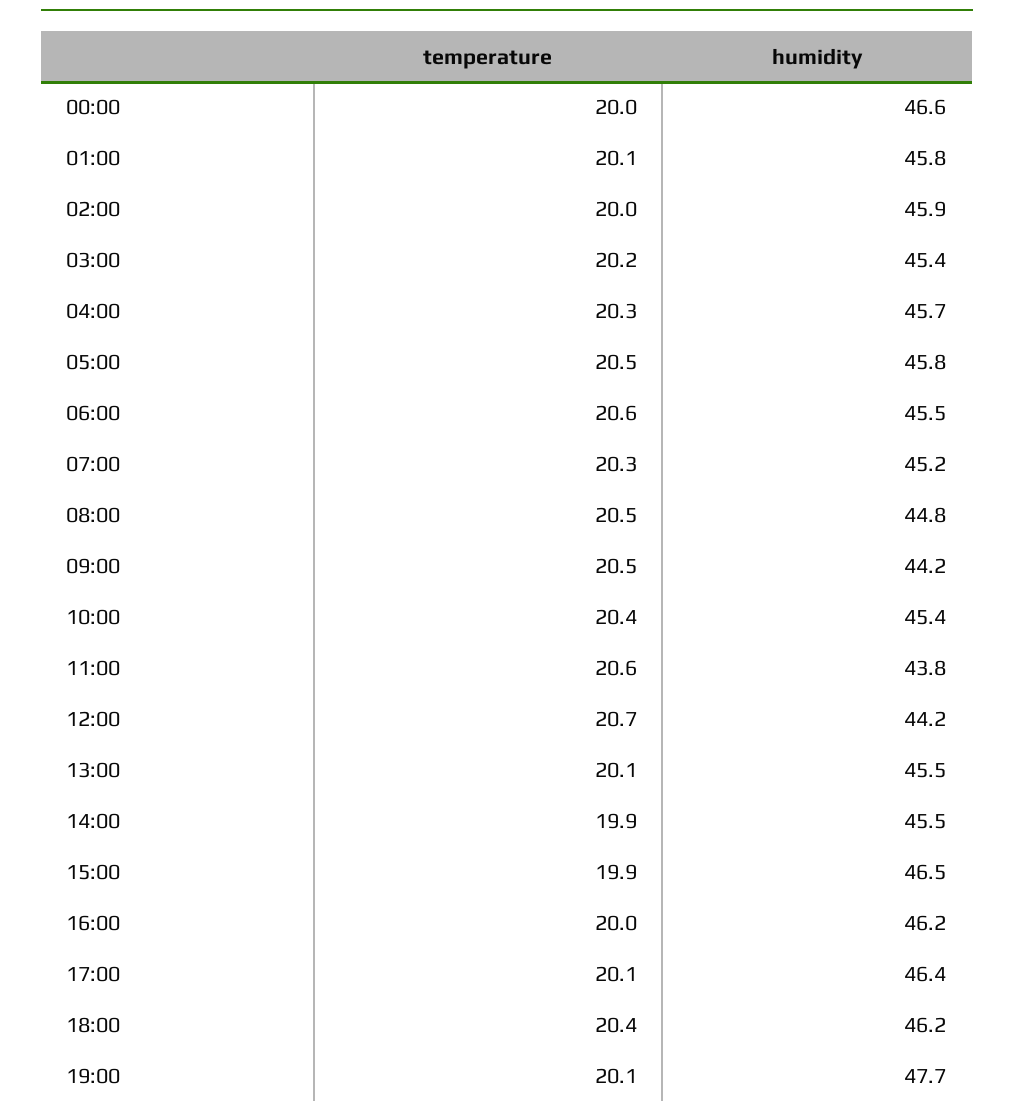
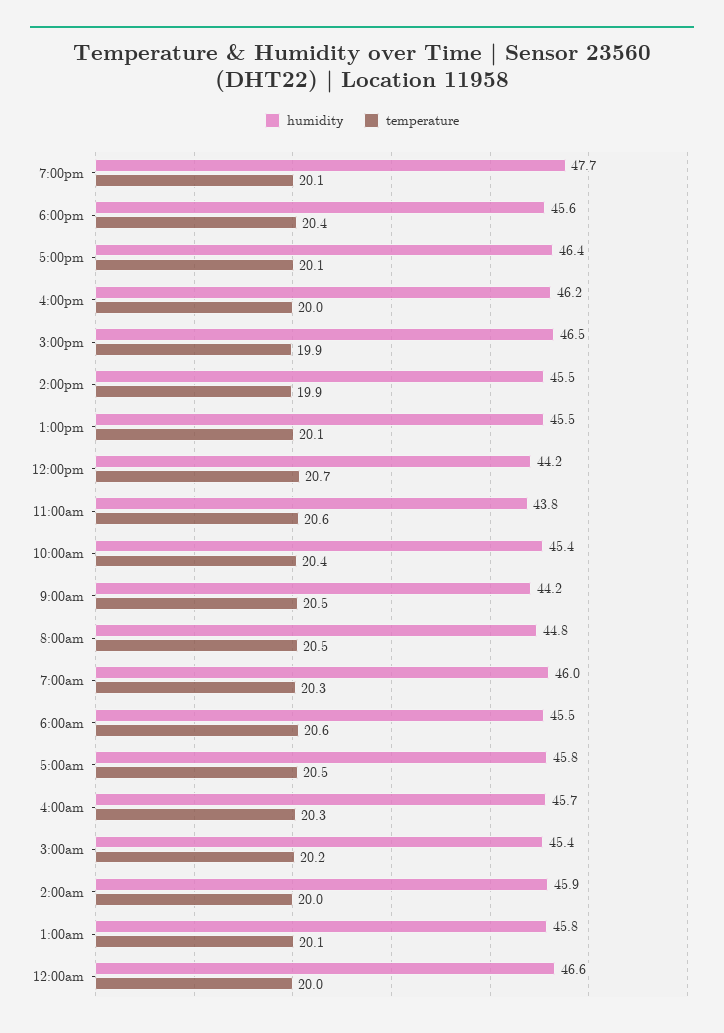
  {
    "temperature": {
      "00:00": 20,
      "01:00": 20.1,
      "02:00": 20,
      "03:00": 20.2,
      "04:00": 20.3,
      "05:00": 20.5,
      "06:00": 20.6,
      "07:00": 20.3,
      "08:00": 20.5,
      "09:00": 20.5,
      "10:00": 20.4,
      "11:00": 20.6,
      "12:00": 20.7,
      "13:00": 20.1,
      "14:00": 19.9,
      "15:00": 19.9,
      "16:00": 20,
      "17:00": 20.1,
      "18:00": 20.4,
      "19:00": 20.1
    },
    "humidity": {
      "00:00": 46.6,
      "01:00": 45.8,
      "02:00": 45.9,
      "03:00": 45.4,
      "04:00": 45.7,
      "05:00": 45.8,
      "06:00": 45.5,
-     "07:00": 45.2,
+     "07:00": 46,
      "08:00": 44.8,
      "09:00": 44.2,
      "10:00": 45.4,
      "11:00": 43.8,
      "12:00": 44.2,
      "13:00": 45.5,
      "14:00": 45.5,
      "15:00": 46.5,
      "16:00": 46.2,
      "17:00": 46.4,
-     "18:00": 46.2,
+     "18:00": 45.6,
      "19:00": 47.7
    }
  }

